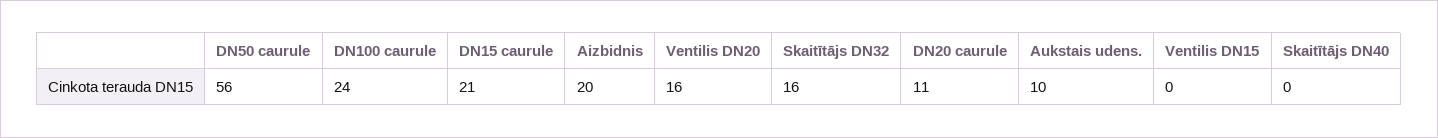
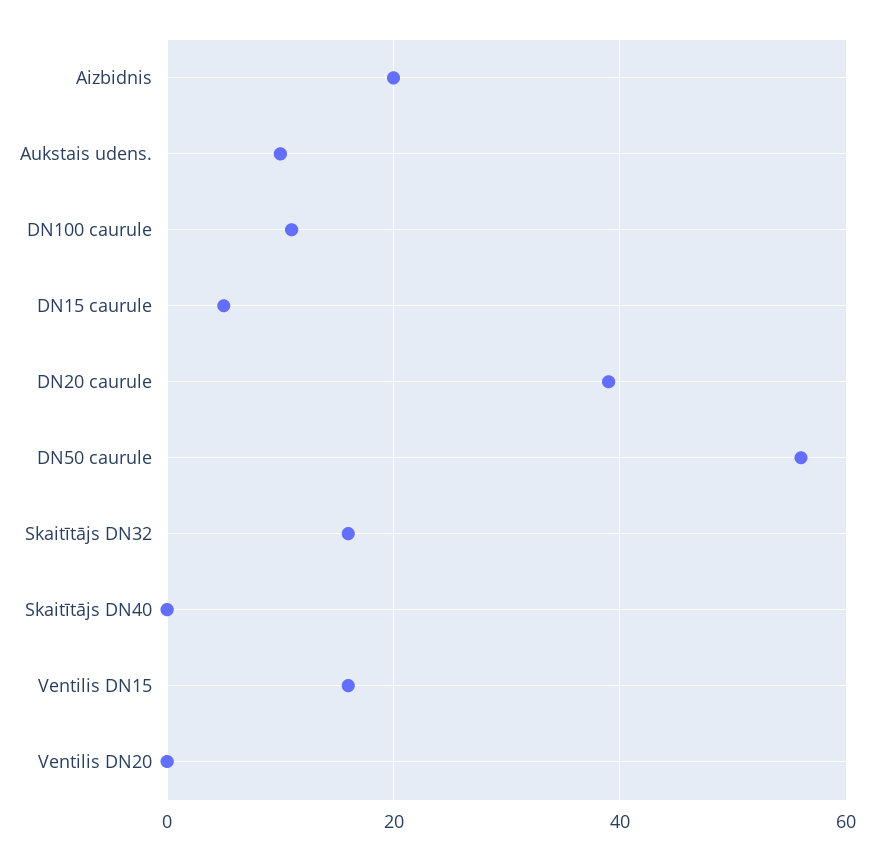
  {
    "DN50 caurule": 56,
-   "DN100 caurule": 24,
+   "DN100 caurule": 10,
-   "DN15 caurule": 21,
+   "DN15 caurule": 5,
    "Aizbidnis": 20,
-   "Ventilis DN20": 16,
+   "Ventilis DN20": 0,
    "Skaitītājs DN32": 16,
-   "DN20 caurule": 11,
+   "DN20 caurule": 40,
    "Aukstais udens.": 10,
-   "Ventilis DN15": 0,
+   "Ventilis DN15": 15,
    "Skaitītājs DN40": 0
  }

